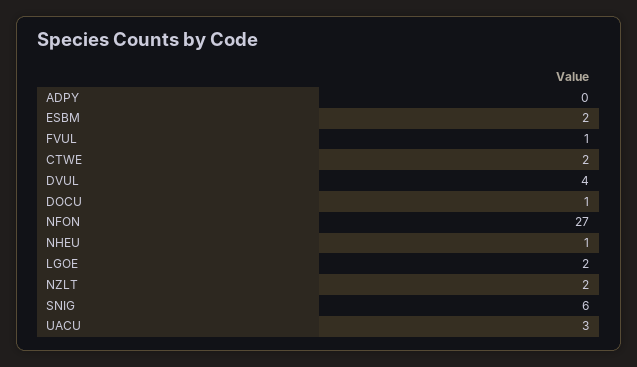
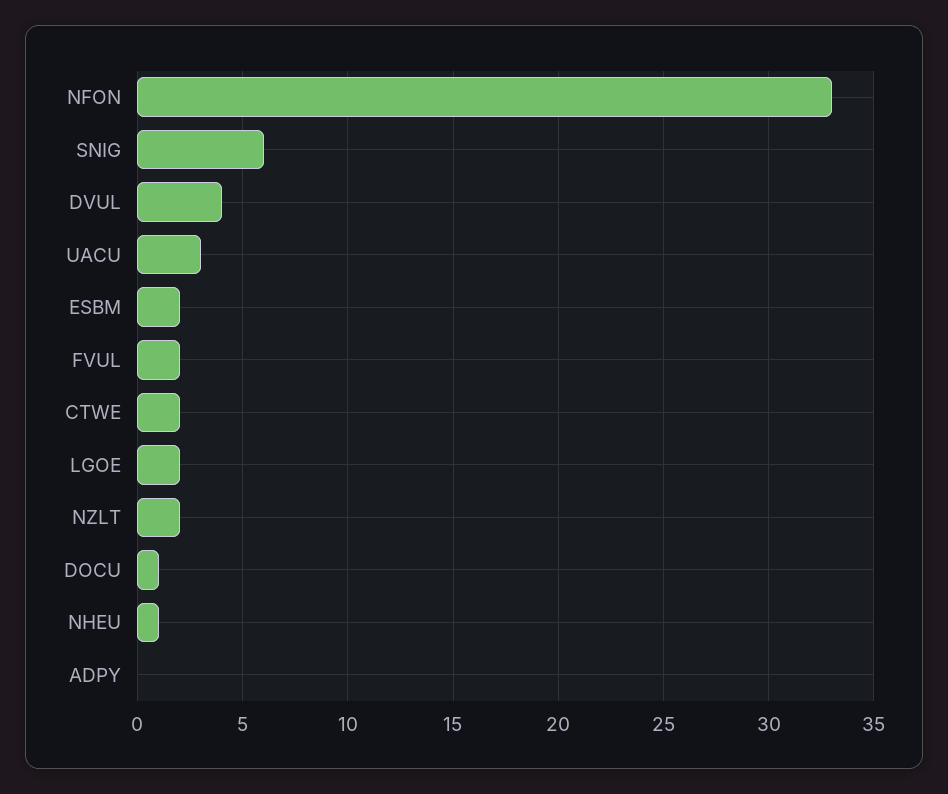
  {
    "ADPY": 0,
    "ESBM": 2,
-   "FVUL": 1,
+   "FVUL": 2,
    "CTWE": 2,
    "DVUL": 4,
    "DOCU": 1,
-   "NFON": 27,
+   "NFON": 33,
    "NHEU": 1,
    "LGOE": 2,
    "NZLT": 2,
    "SNIG": 6,
    "UACU": 3
  }

